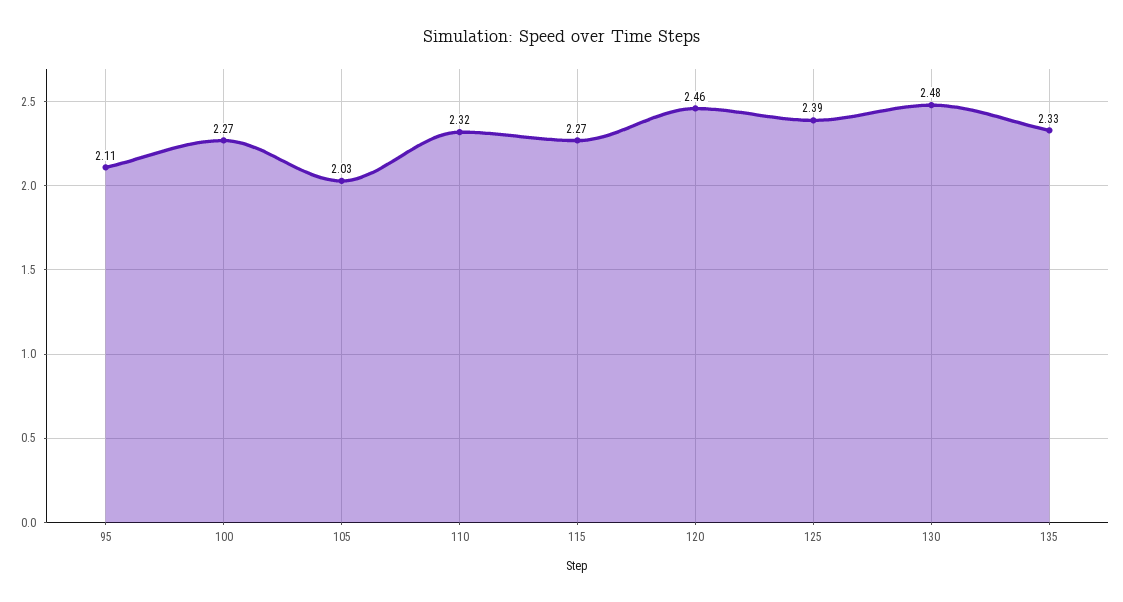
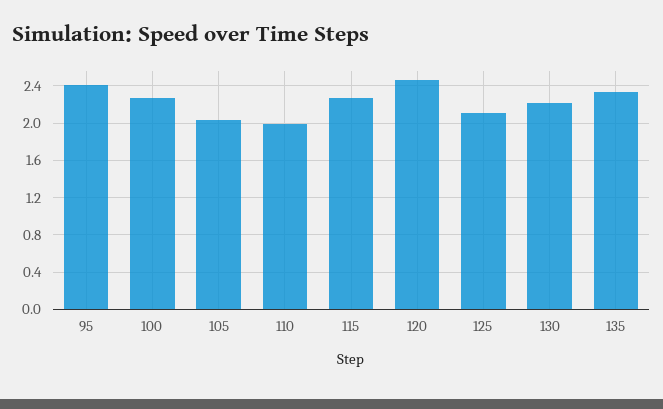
  {
-   "95": 2.11,
+   "95": 2.4,
    "100": 2.27,
    "105": 2.03,
-   "110": 2.32,
+   "110": 2,
    "115": 2.27,
    "120": 2.46,
-   "125": 2.39,
+   "125": 2.1,
-   "130": 2.48,
+   "130": 2.2,
    "135": 2.33
  }

